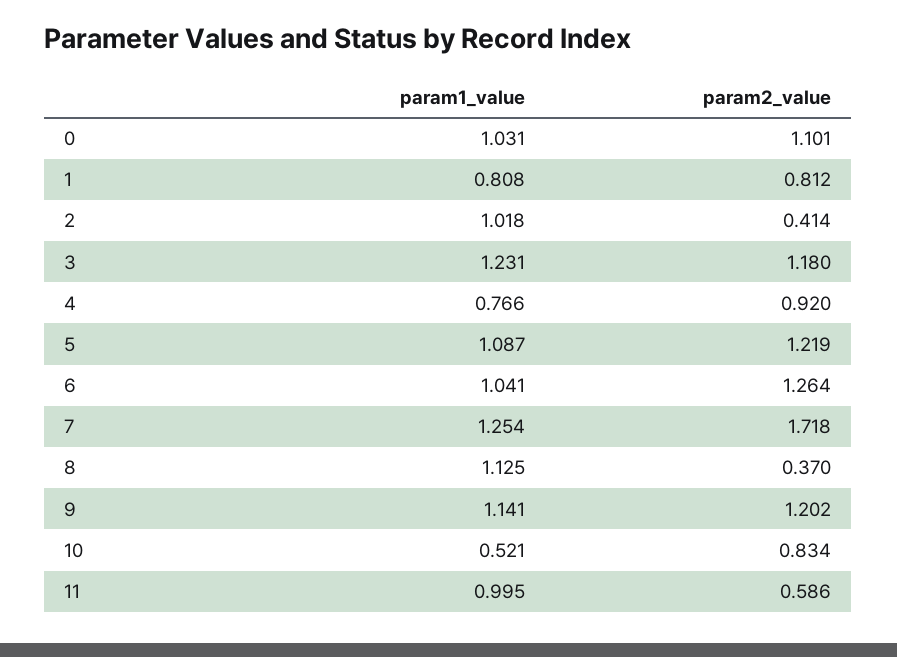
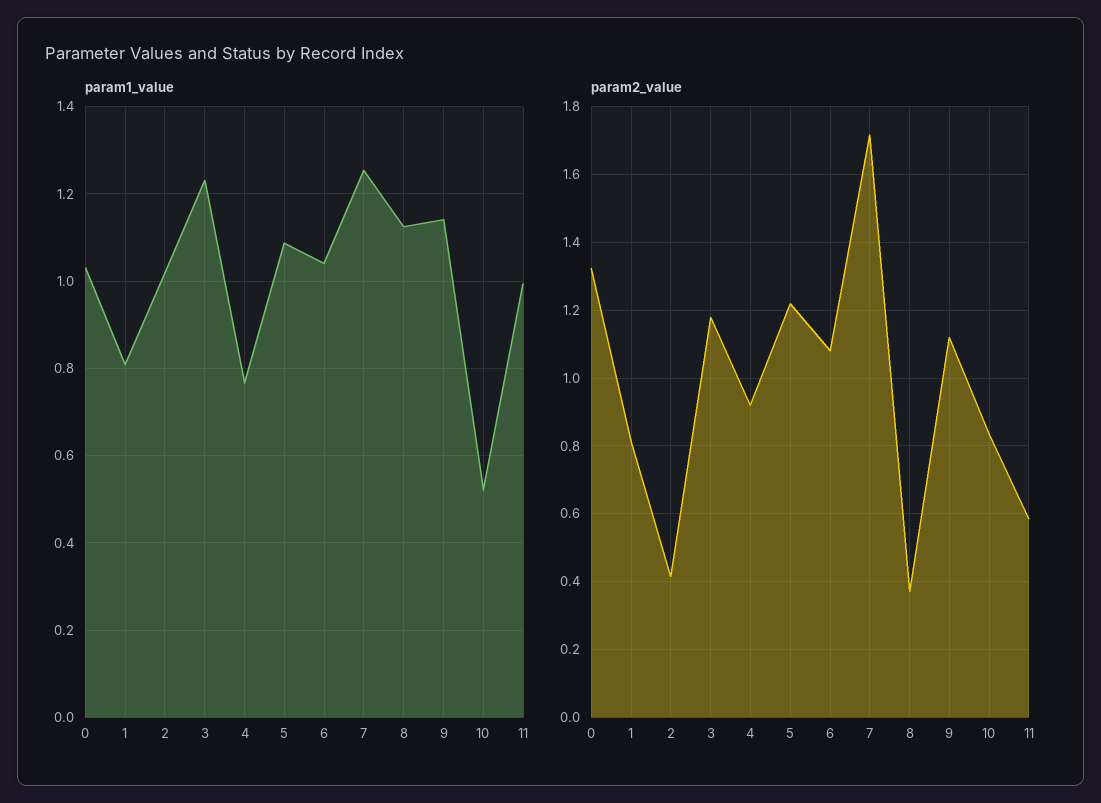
  {
    "param1_value": {
      "0": 1.031,
      "1": 0.808,
      "2": 1.018,
      "3": 1.231,
      "4": 0.766,
      "5": 1.087,
      "6": 1.041,
      "7": 1.254,
      "8": 1.125,
      "9": 1.141,
      "10": 0.521,
      "11": 0.995
    },
    "param2_value": {
-     "0": 1.101,
+     "0": 1.32,
      "1": 0.812,
      "2": 0.414,
      "3": 1.18,
      "4": 0.92,
      "5": 1.219,
-     "6": 1.264,
+     "6": 1.08,
      "7": 1.718,
      "8": 0.37,
-     "9": 1.202,
+     "9": 1.12,
      "10": 0.834,
      "11": 0.586
    }
  }

